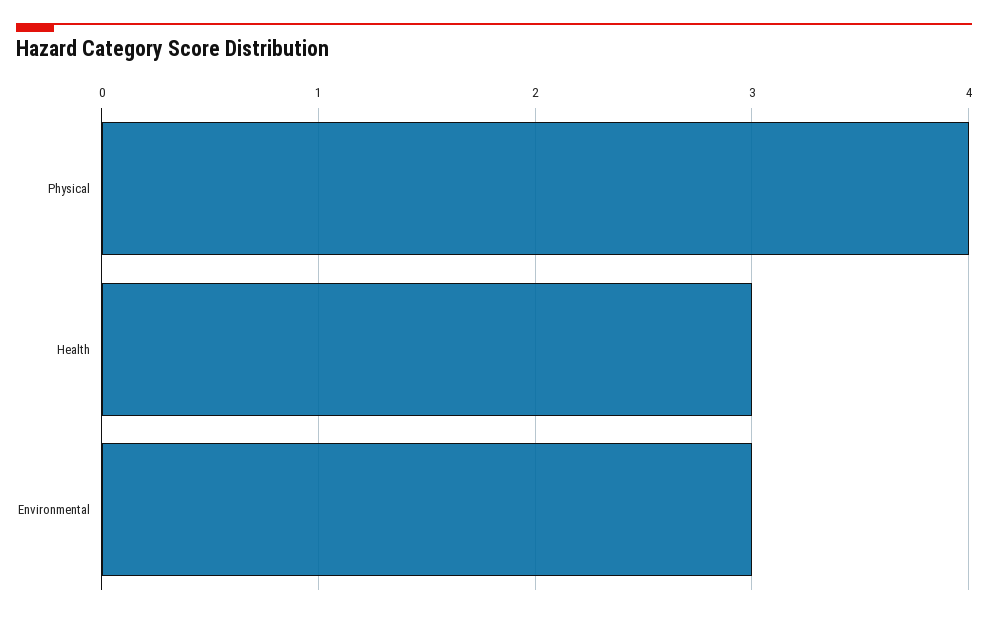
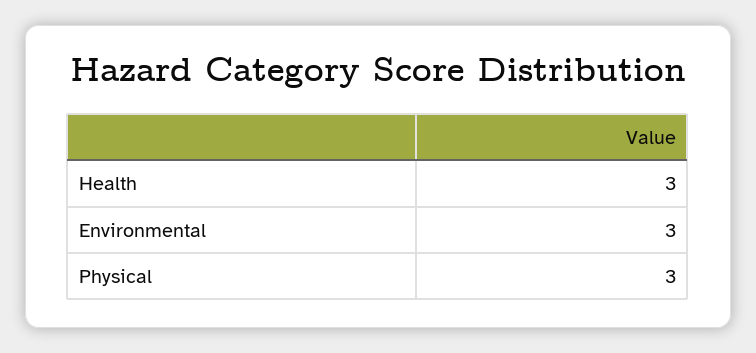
  {
-   "Physical": 4,
+   "Physical": 3,
    "Health": 3,
    "Environmental": 3
  }

